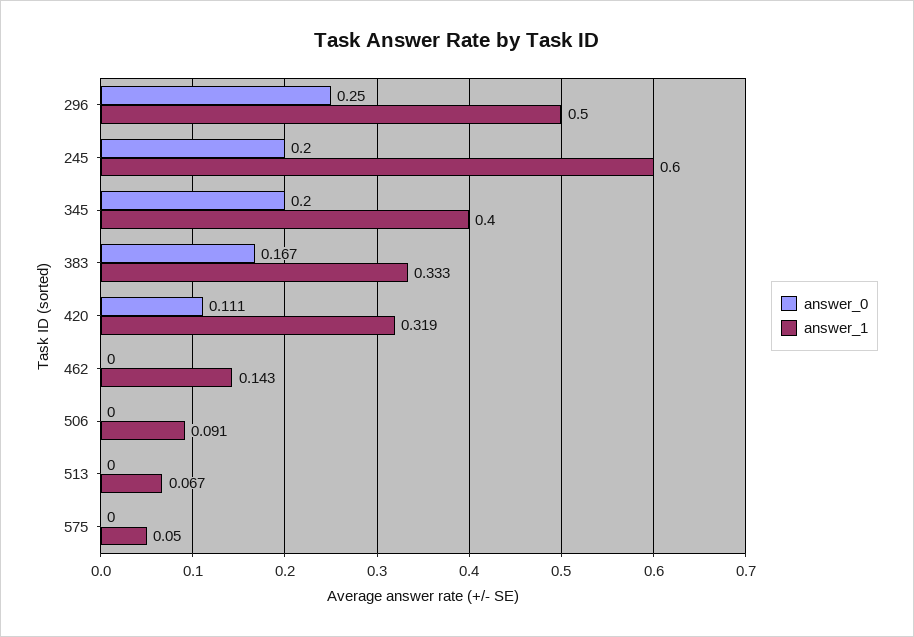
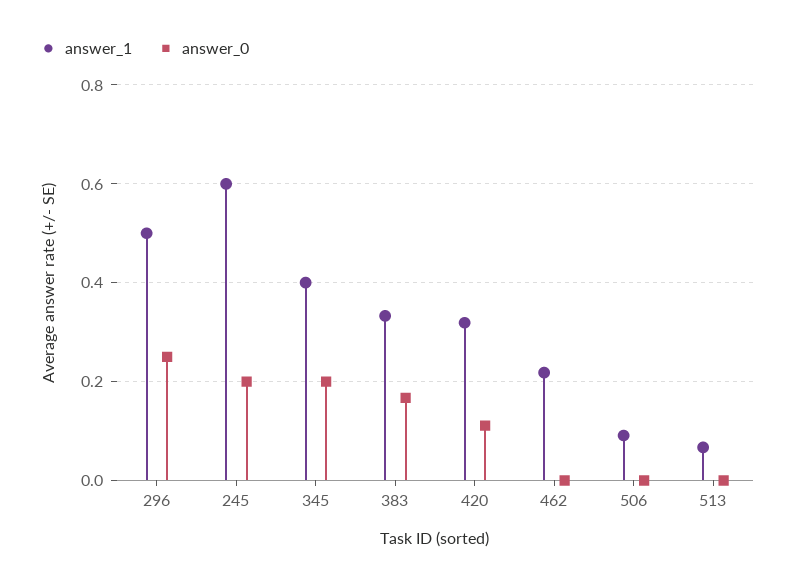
  {
    "answer_0": {
      "296": 0.25,
      "245": 0.2,
      "345": 0.2,
      "383": 0.167,
      "420": 0.111,
      "462": 0,
      "506": 0,
-     "513": 0,
+     "513": 0
-     "575": 0
    },
    "answer_1": {
      "296": 0.5,
      "245": 0.6,
      "345": 0.4,
      "383": 0.333,
      "420": 0.319,
-     "462": 0.143,
+     "462": 0.22,
      "506": 0.091,
-     "513": 0.067,
+     "513": 0.067
-     "575": 0.05
    }
  }

